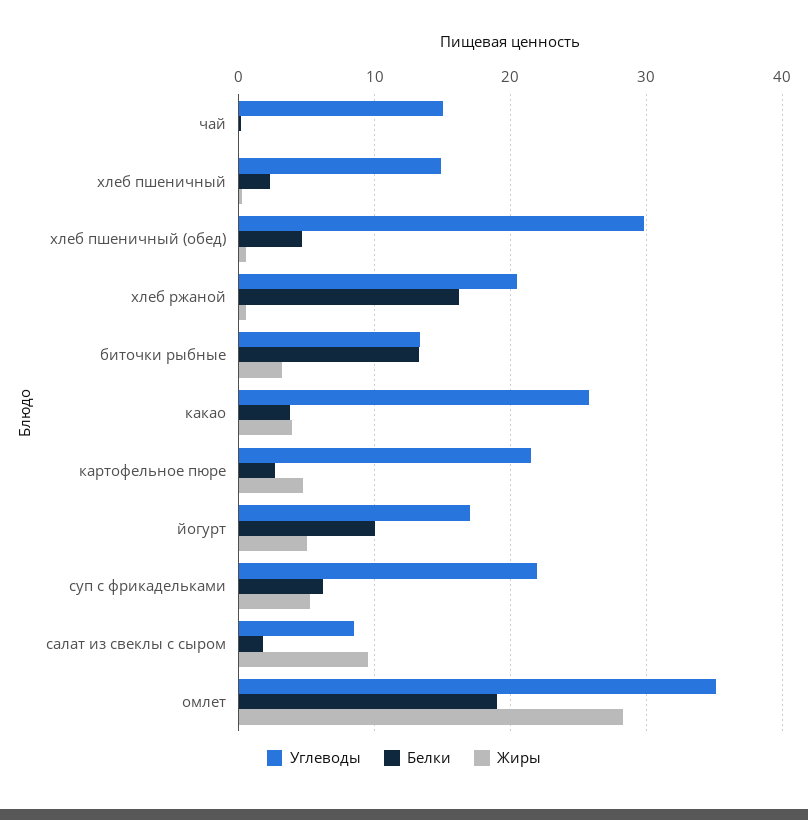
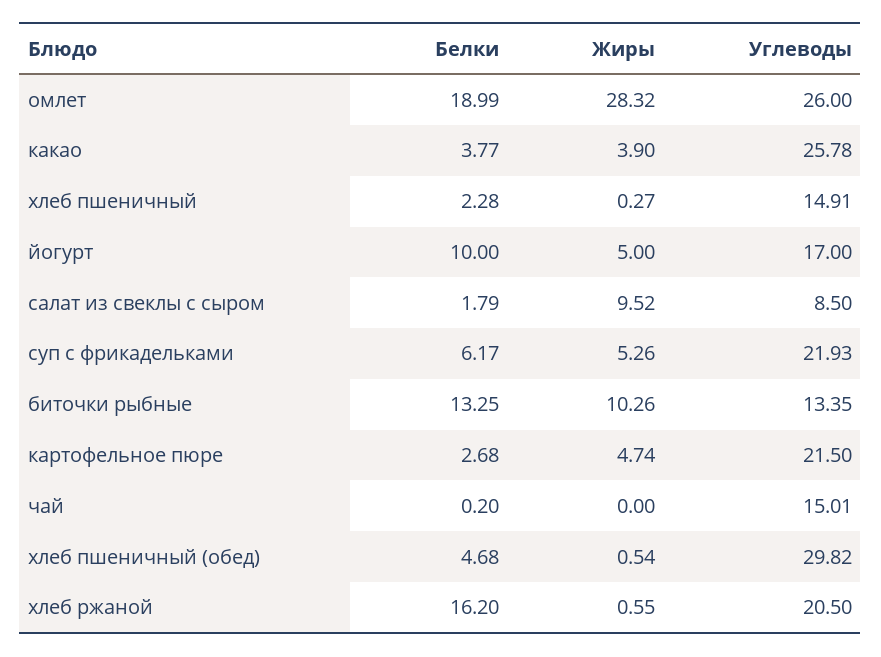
  {
    "Углеводы": {
      "чай": 15.01,
      "хлеб пшеничный": 14.91,
      "хлеб пшеничный (обед)": 29.82,
      "хлеб ржаной": 20.5,
      "биточки рыбные": 13.35,
      "какао": 25.78,
      "картофельное пюре": 21.5,
      "йогурт": 17,
      "суп с фрикадельками": 21.93,
      "салат из свеклы с сыром": 8.5,
-     "омлет": 35
+     "омлет": 26
    },
    "Белки": {
      "чай": 0.2,
      "хлеб пшеничный": 2.28,
      "хлеб пшеничный (обед)": 4.68,
      "хлеб ржаной": 16.2,
      "биточки рыбные": 13.25,
      "какао": 3.77,
      "картофельное пюре": 2.68,
      "йогурт": 10,
      "суп с фрикадельками": 6.17,
      "салат из свеклы с сыром": 1.79,
      "омлет": 18.99
    },
    "Жиры": {
      "чай": 0,
      "хлеб пшеничный": 0.27,
      "хлеб пшеничный (обед)": 0.54,
      "хлеб ржаной": 0.55,
-     "биточки рыбные": 3,
+     "биточки рыбные": 10.26,
      "какао": 3.9,
      "картофельное пюре": 4.74,
      "йогурт": 5,
      "суп с фрикадельками": 5.26,
      "салат из свеклы с сыром": 9.52,
      "омлет": 28.32
    }
  }

